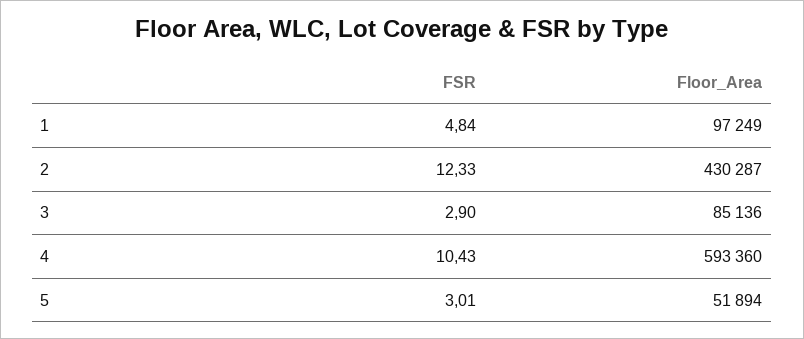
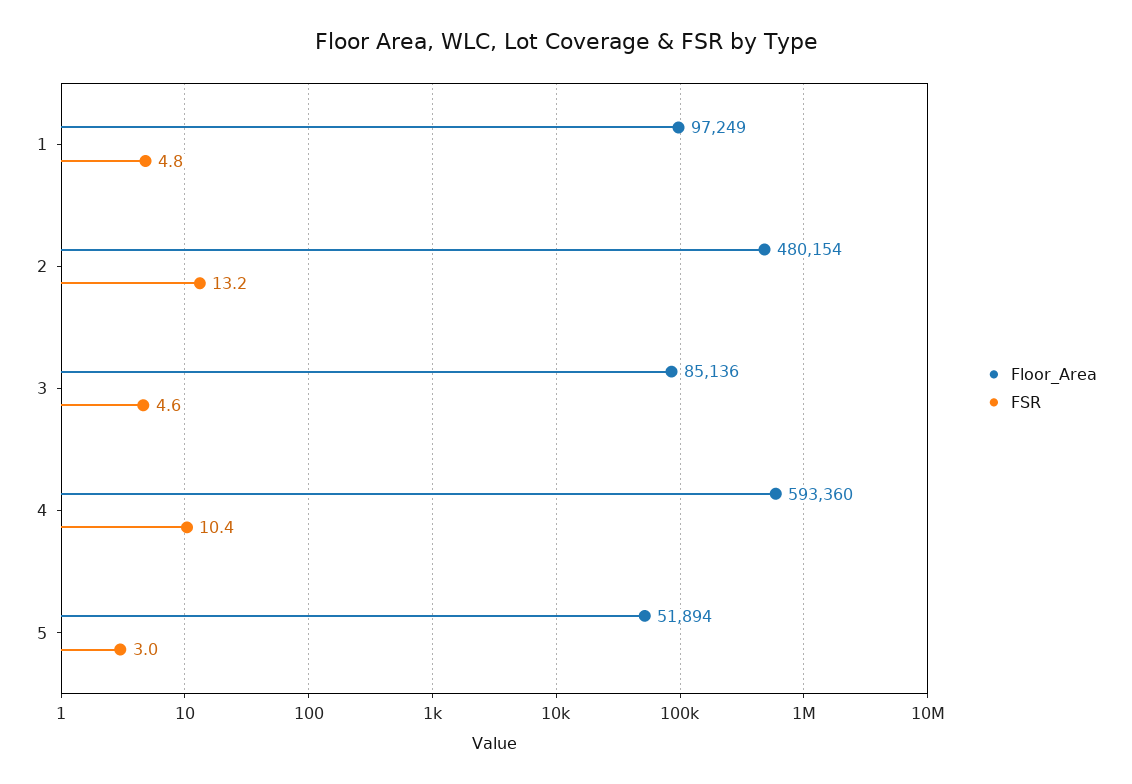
  {
    "FSR": {
      "1": 4.84,
-     "2": 12.33,
+     "2": 13.2,
-     "3": 2.9,
+     "3": 4.6,
      "4": 10.43,
      "5": 3.01
    },
    "Floor_Area": {
      "1": 97249,
-     "2": 430287,
+     "2": 480154,
      "3": 85136,
      "4": 593360,
      "5": 51894
    }
  }

